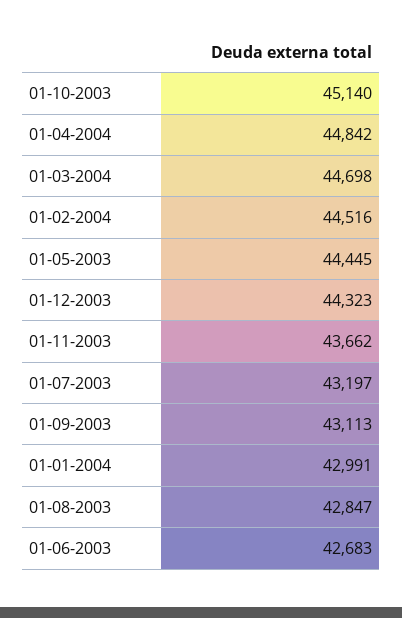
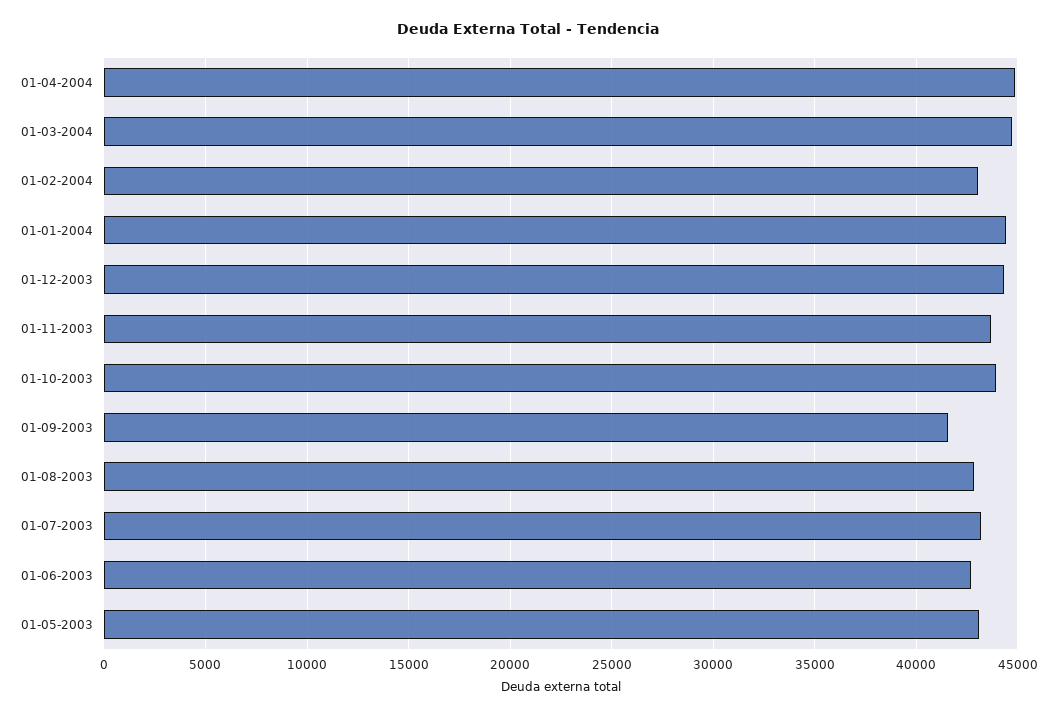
  {
-   "01-10-2003": 45140,
+   "01-10-2003": 44000,
    "01-04-2004": 44842,
    "01-03-2004": 44698,
-   "01-02-2004": 44516,
+   "01-02-2004": 43000,
-   "01-05-2003": 44445,
+   "01-05-2003": 43000,
    "01-12-2003": 44323,
    "01-11-2003": 43662,
    "01-07-2003": 43197,
-   "01-09-2003": 43113,
+   "01-09-2003": 41500,
-   "01-01-2004": 42991,
+   "01-01-2004": 44500,
    "01-08-2003": 42847,
    "01-06-2003": 42683
  }

